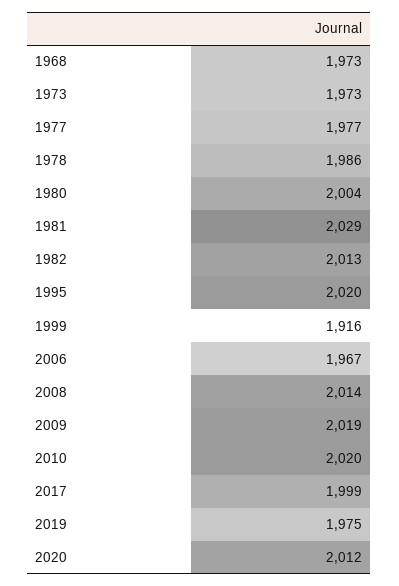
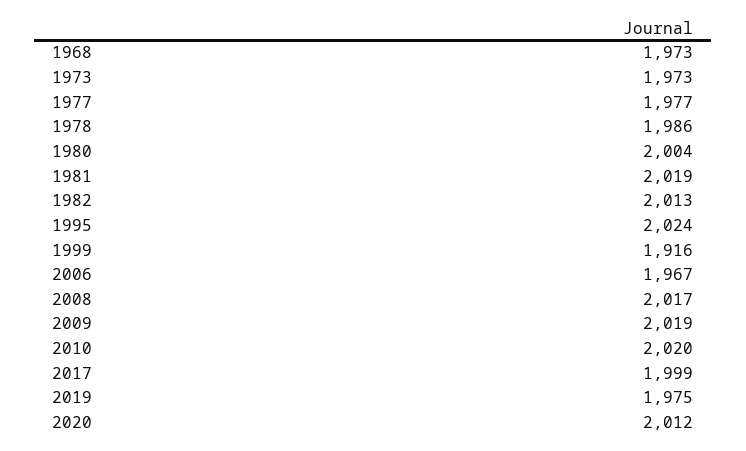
  {
    "1968": 1973,
    "1973": 1973,
    "1977": 1977,
    "1978": 1986,
    "1980": 2004,
-   "1981": 2029,
+   "1981": 2019,
    "1982": 2013,
-   "1995": 2020,
+   "1995": 2024,
    "1999": 1916,
    "2006": 1967,
-   "2008": 2014,
+   "2008": 2017,
    "2009": 2019,
    "2010": 2020,
    "2017": 1999,
    "2019": 1975,
    "2020": 2012
  }

